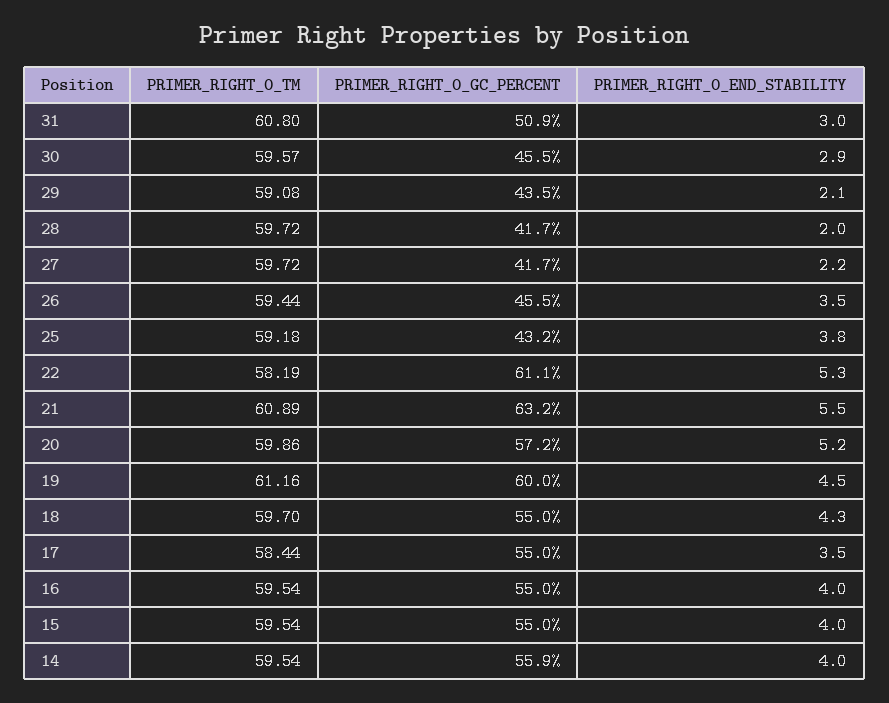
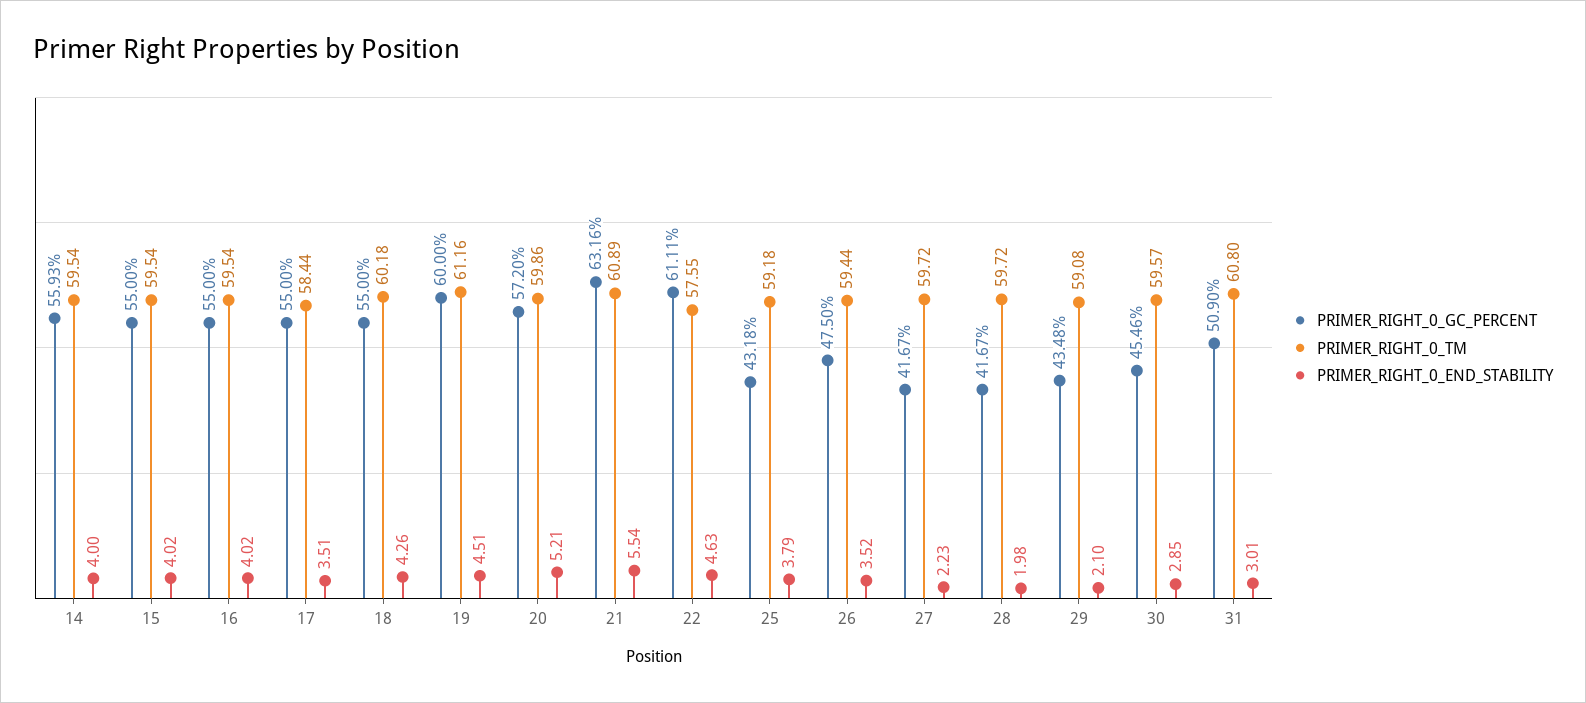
  {
    "PRIMER_RIGHT_0_TM": {
      "31": 60.8,
      "30": 59.57,
      "29": 59.08,
      "28": 59.72,
      "27": 59.72,
      "26": 59.44,
      "25": 59.18,
-     "22": 58.19,
+     "22": 57.55,
      "21": 60.89,
      "20": 59.86,
      "19": 61.16,
-     "18": 59.7,
+     "18": 60.18,
      "17": 58.44,
      "16": 59.54,
      "15": 59.54,
      "14": 59.54
    },
    "PRIMER_RIGHT_0_GC_PERCENT": {
      "31": 50.9,
      "30": 45.46,
      "29": 43.48,
      "28": 41.67,
      "27": 41.67,
-     "26": 45.5,
+     "26": 47.5,
      "25": 43.18,
      "22": 61.11,
      "21": 63.16,
      "20": 57.2,
      "19": 60,
      "18": 55,
      "17": 55,
      "16": 55,
      "15": 55,
      "14": 55.93
    },
    "PRIMER_RIGHT_0_END_STABILITY": {
      "31": 3.01,
      "30": 2.85,
      "29": 2.1,
      "28": 1.98,
      "27": 2.23,
      "26": 3.52,
      "25": 3.79,
-     "22": 5.3,
+     "22": 4.63,
      "21": 5.54,
      "20": 5.21,
      "19": 4.51,
      "18": 4.26,
      "17": 3.51,
      "16": 4.02,
      "15": 4.02,
      "14": 4
    }
  }

